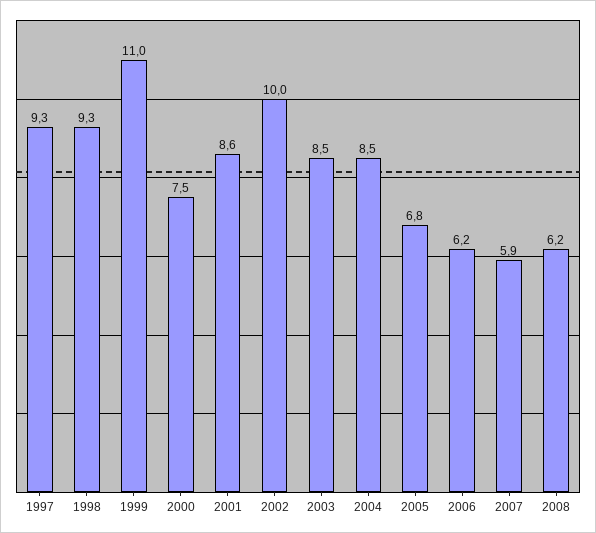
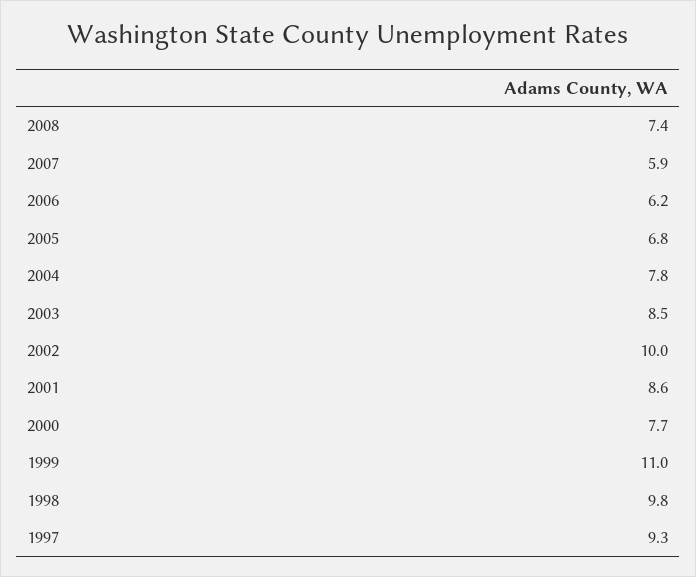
  {
    "1997": 9.3,
-   "1998": 9.3,
+   "1998": 9.8,
    "1999": 11,
-   "2000": 7.5,
+   "2000": 7.7,
    "2001": 8.6,
    "2002": 10,
    "2003": 8.5,
-   "2004": 8.5,
+   "2004": 7.8,
    "2005": 6.8,
    "2006": 6.2,
    "2007": 5.9,
-   "2008": 6.2
+   "2008": 7.4
  }

